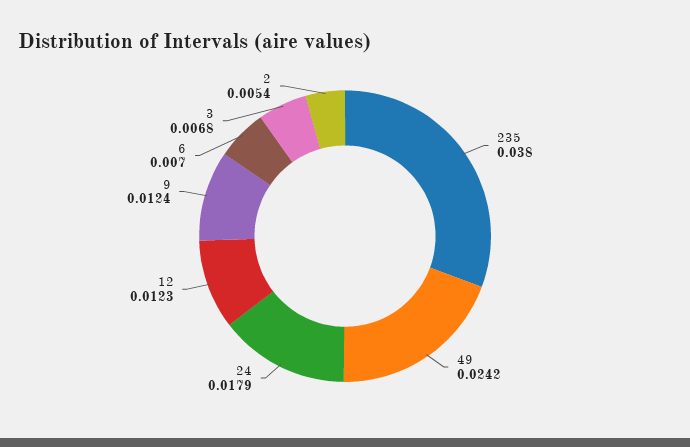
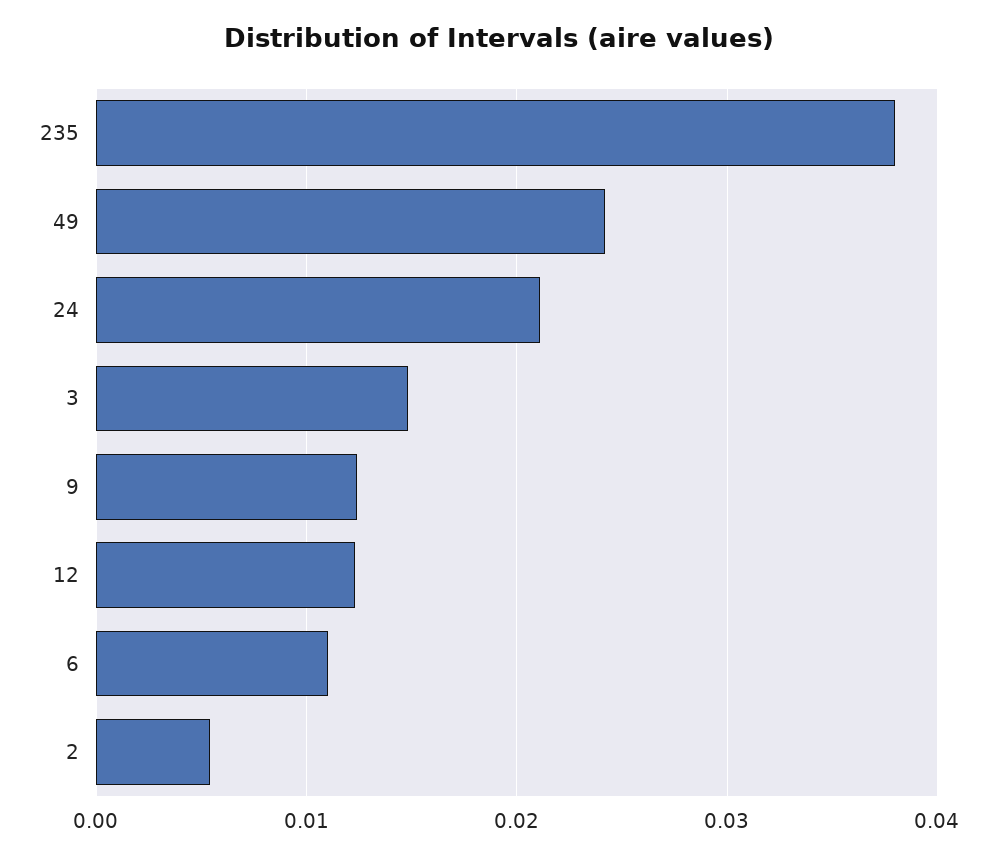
  {
    "235": 0.038,
    "49": 0.0242,
-   "24": 0.0179,
+   "24": 0.021,
    "12": 0.0123,
    "9": 0.0124,
-   "6": 0.007,
+   "6": 0.011,
-   "3": 0.0068,
+   "3": 0.015,
    "2": 0.0054
  }

